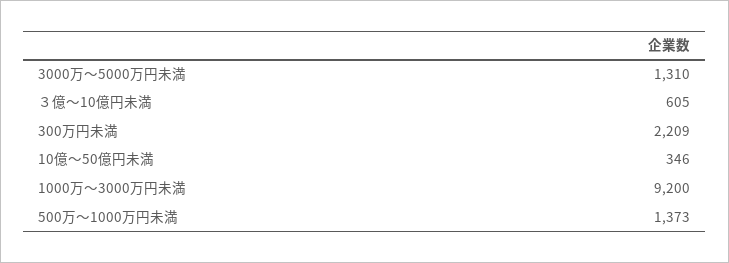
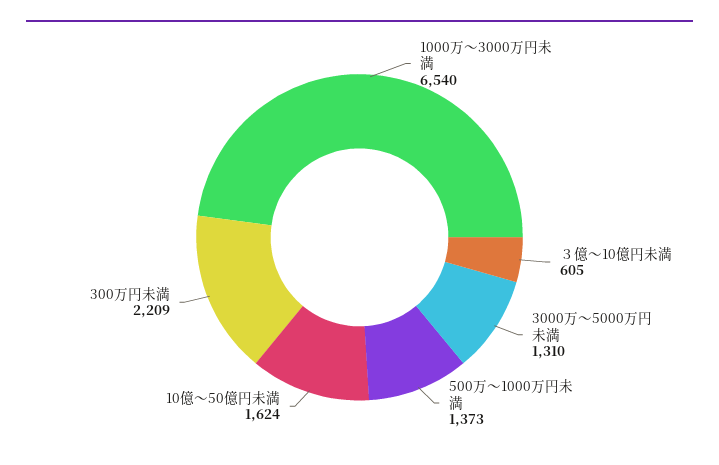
  {
    "3000万～5000万円未満": 1310,
    "３億～10億円未満": 605,
    "300万円未満": 2209,
-   "10億～50億円未満": 346,
+   "10億～50億円未満": 1624,
-   "1000万～3000万円未満": 9200,
+   "1000万～3000万円未満": 6540,
    "500万～1000万円未満": 1373
  }

